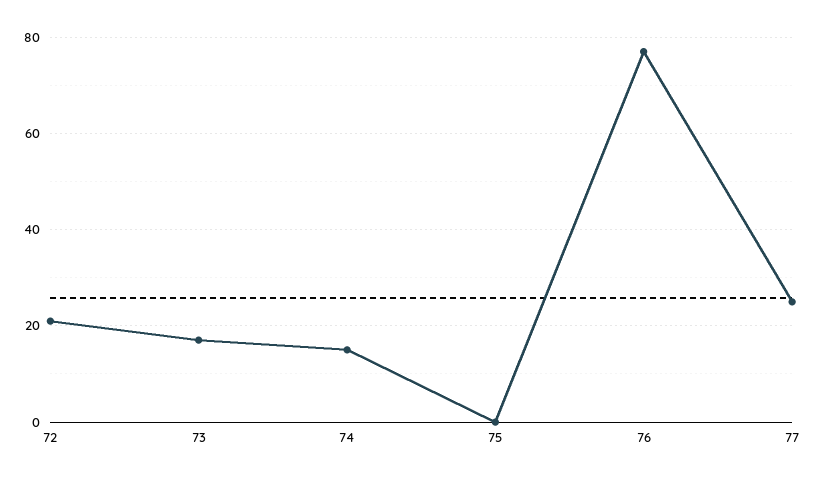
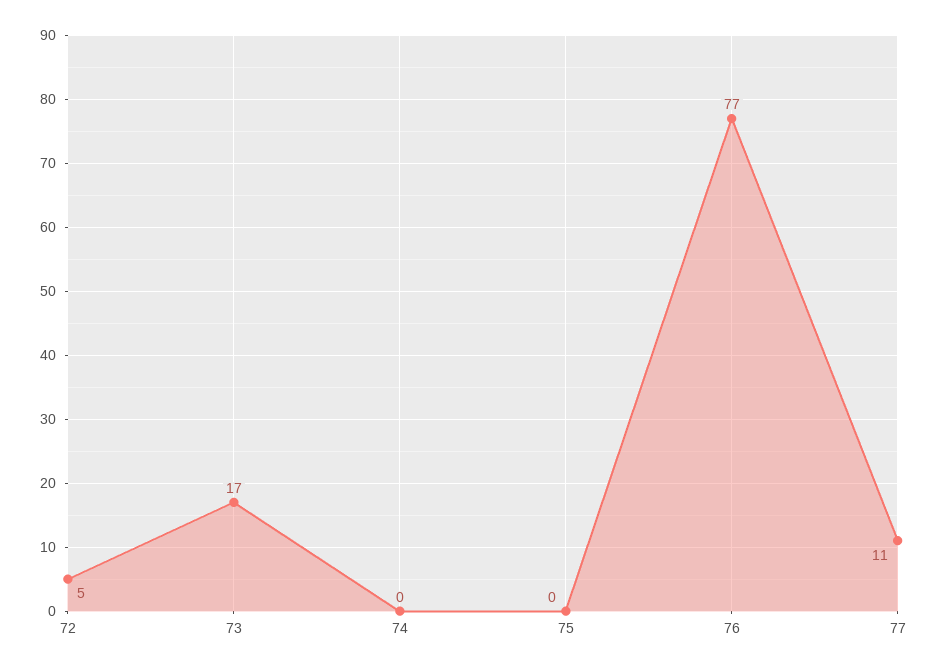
  {
-   "72": 20,
+   "72": 5,
    "73": 17,
-   "74": 15,
+   "74": 0,
    "75": 0,
    "76": 77,
-   "77": 25
+   "77": 11
  }

